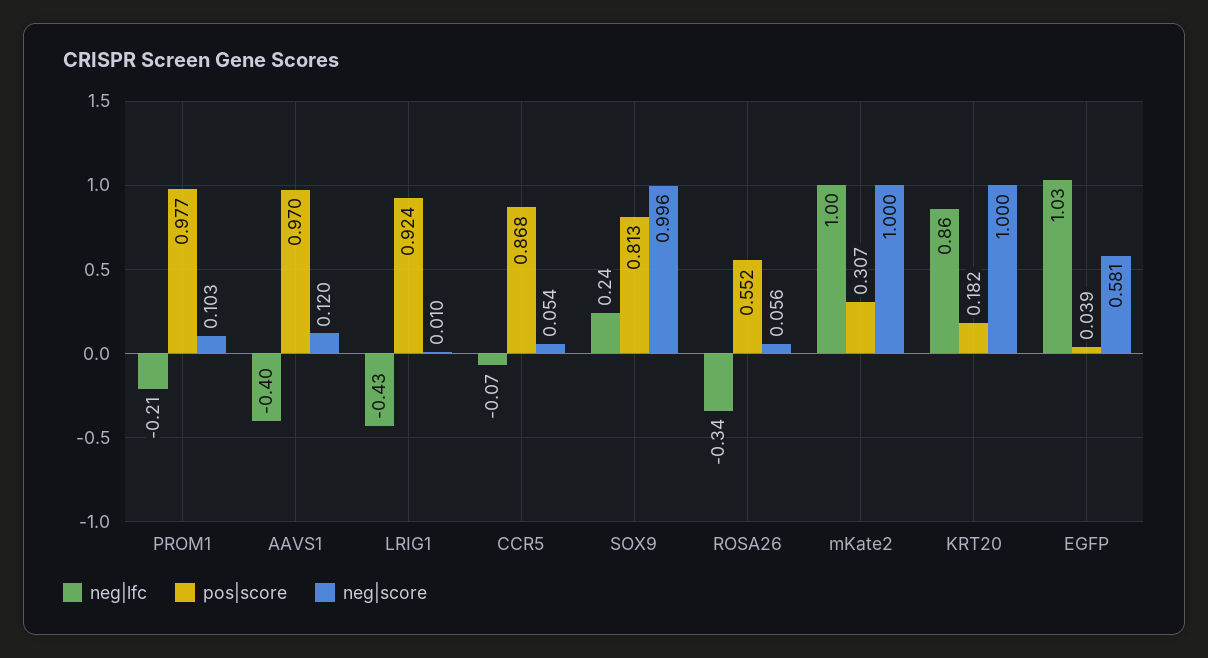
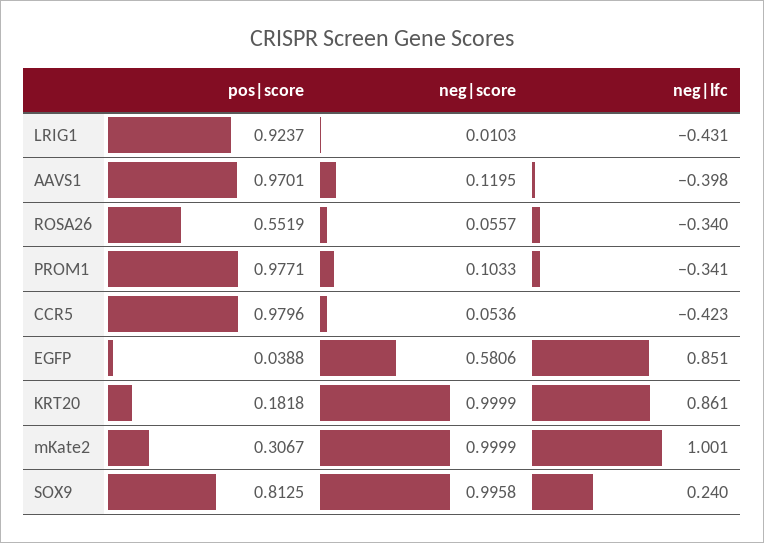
  {
    "neg|lfc": {
-     "PROM1": -0.21,
+     "PROM1": -0.341,
      "AAVS1": -0.398,
      "LRIG1": -0.431,
-     "CCR5": -0.07,
+     "CCR5": -0.423,
      "SOX9": 0.24,
      "ROSA26": -0.34,
      "mKate2": 1.001,
      "KRT20": 0.861,
-     "EGFP": 1.03
+     "EGFP": 0.851
    },
    "pos|score": {
      "PROM1": 0.9771,
      "AAVS1": 0.9701,
      "LRIG1": 0.9237,
-     "CCR5": 0.868,
+     "CCR5": 0.9796,
      "SOX9": 0.8125,
      "ROSA26": 0.5519,
      "mKate2": 0.3067,
      "KRT20": 0.1818,
      "EGFP": 0.0388
    },
    "neg|score": {
      "PROM1": 0.1033,
      "AAVS1": 0.1195,
      "LRIG1": 0.0103,
      "CCR5": 0.0536,
      "SOX9": 0.9958,
      "ROSA26": 0.0557,
      "mKate2": 0.9999,
      "KRT20": 0.9999,
      "EGFP": 0.5806
    }
  }

